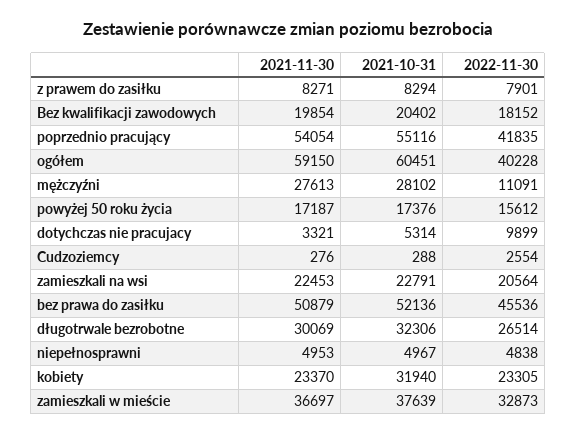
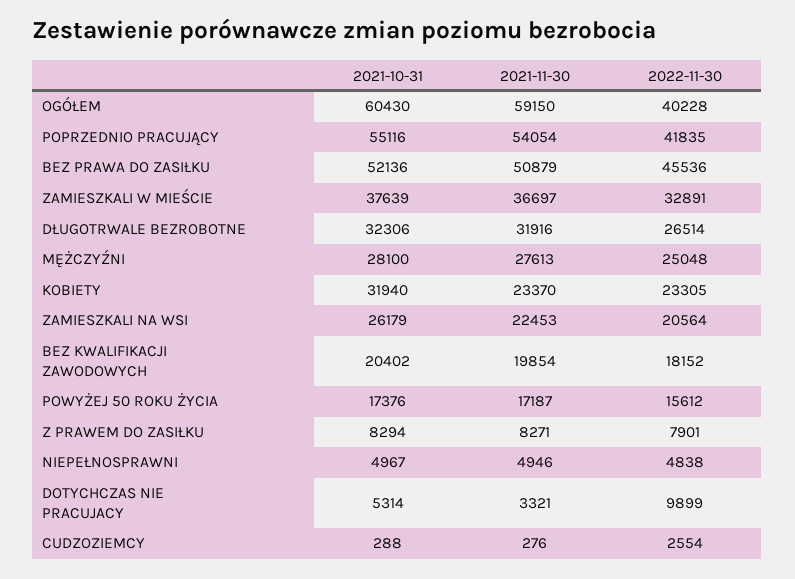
  {
    "2021-11-30": {
      "z prawem do zasiłku": 8271,
      "Bez kwalifikacji zawodowych": 19854,
      "poprzednio pracujący": 54054,
      "ogółem": 59150,
      "mężczyźni": 27613,
      "powyżej 50 roku życia": 17187,
      "dotychczas nie pracujacy": 3321,
      "Cudzoziemcy": 276,
      "zamieszkali na wsi": 22453,
      "bez prawa do zasiłku": 50879,
-     "długotrwale bezrobotne": 30069,
+     "długotrwale bezrobotne": 31916,
-     "niepełnosprawni": 4953,
+     "niepełnosprawni": 4946,
      "kobiety": 23370,
      "zamieszkali w mieście": 36697
    },
    "2021-10-31": {
      "z prawem do zasiłku": 8294,
      "Bez kwalifikacji zawodowych": 20402,
      "poprzednio pracujący": 55116,
-     "ogółem": 60451,
+     "ogółem": 60430,
-     "mężczyźni": 28102,
+     "mężczyźni": 28100,
      "powyżej 50 roku życia": 17376,
      "dotychczas nie pracujacy": 5314,
      "Cudzoziemcy": 288,
-     "zamieszkali na wsi": 22791,
+     "zamieszkali na wsi": 26179,
      "bez prawa do zasiłku": 52136,
      "długotrwale bezrobotne": 32306,
      "niepełnosprawni": 4967,
      "kobiety": 31940,
      "zamieszkali w mieście": 37639
    },
    "2022-11-30": {
      "z prawem do zasiłku": 7901,
      "Bez kwalifikacji zawodowych": 18152,
      "poprzednio pracujący": 41835,
      "ogółem": 40228,
-     "mężczyźni": 11091,
+     "mężczyźni": 25048,
      "powyżej 50 roku życia": 15612,
      "dotychczas nie pracujacy": 9899,
      "Cudzoziemcy": 2554,
      "zamieszkali na wsi": 20564,
      "bez prawa do zasiłku": 45536,
      "długotrwale bezrobotne": 26514,
      "niepełnosprawni": 4838,
      "kobiety": 23305,
-     "zamieszkali w mieście": 32873
+     "zamieszkali w mieście": 32891
    }
  }

